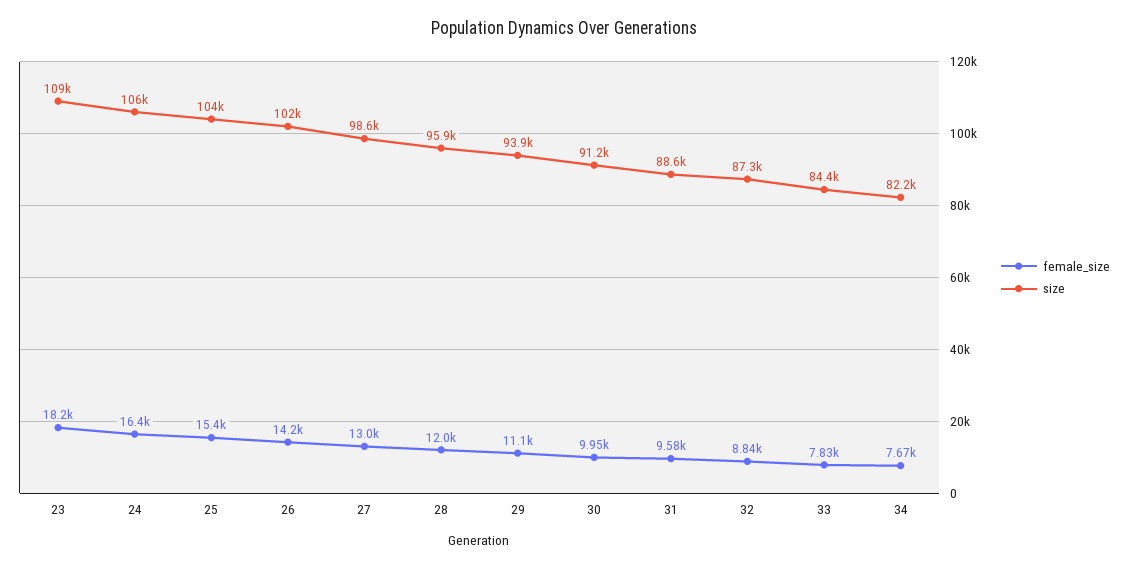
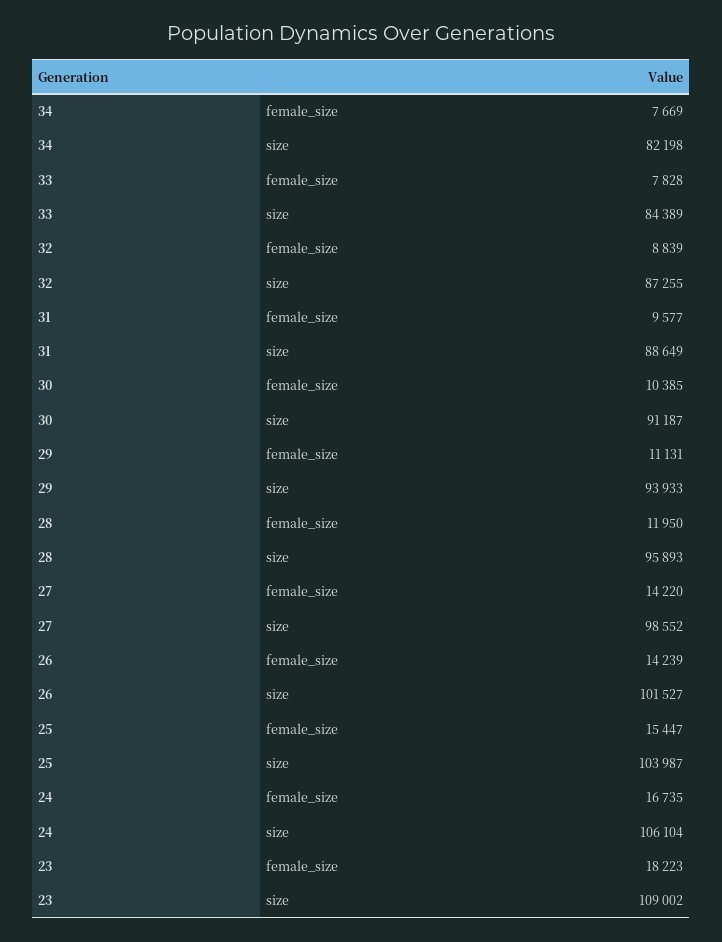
  {
    "female_size": {
      "23": 18223,
-     "24": 16400,
+     "24": 16735,
      "25": 15447,
      "26": 14239,
-     "27": 13000,
+     "27": 14220,
      "28": 11950,
      "29": 11131,
-     "30": 9950,
+     "30": 10385,
      "31": 9577,
      "32": 8839,
      "33": 7828,
      "34": 7669
    },
    "size": {
      "23": 109002,
      "24": 106104,
      "25": 103987,
      "26": 101527,
      "27": 98552,
      "28": 95893,
      "29": 93933,
      "30": 91187,
      "31": 88649,
      "32": 87255,
      "33": 84389,
      "34": 82198
    }
  }

